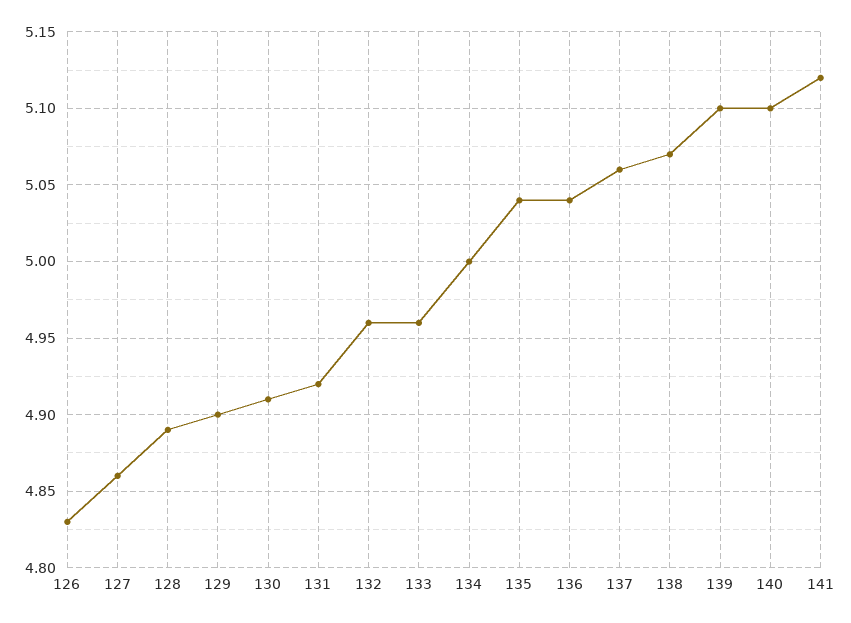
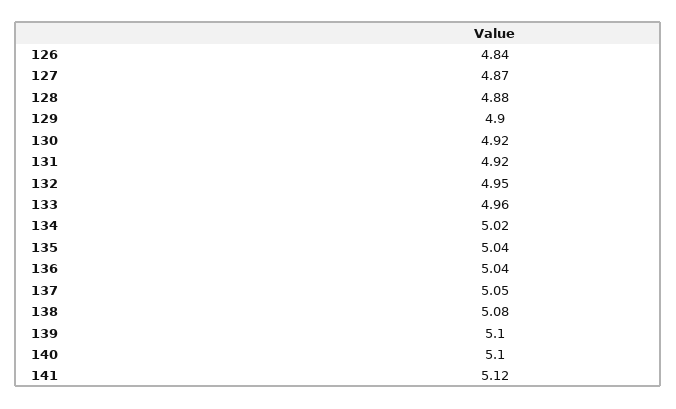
  {
-   "126": 4.83,
+   "126": 4.84,
-   "127": 4.86,
+   "127": 4.87,
-   "128": 4.89,
+   "128": 4.88,
    "129": 4.9,
-   "130": 4.91,
+   "130": 4.92,
    "131": 4.92,
-   "132": 4.96,
+   "132": 4.95,
    "133": 4.96,
-   "134": 5,
+   "134": 5.02,
    "135": 5.04,
    "136": 5.04,
-   "137": 5.06,
+   "137": 5.05,
-   "138": 5.07,
+   "138": 5.08,
    "139": 5.1,
    "140": 5.1,
    "141": 5.12
  }

